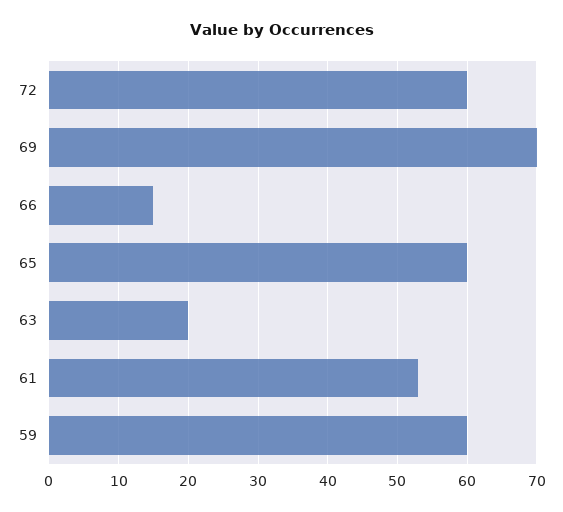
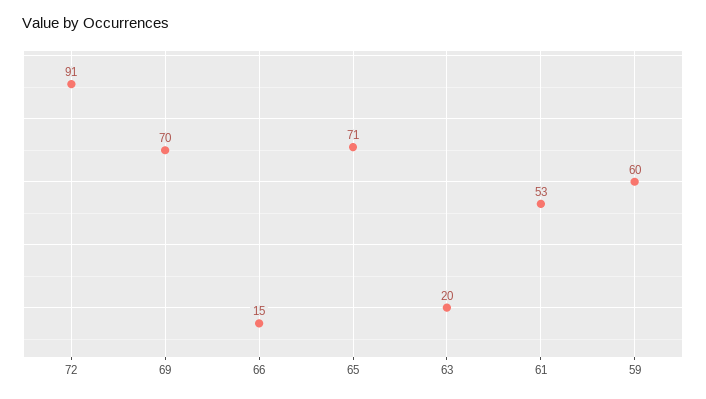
  {
-   "72": 60,
+   "72": 91,
    "69": 70,
    "66": 15,
-   "65": 60,
+   "65": 71,
    "63": 20,
    "61": 53,
    "59": 60
  }

